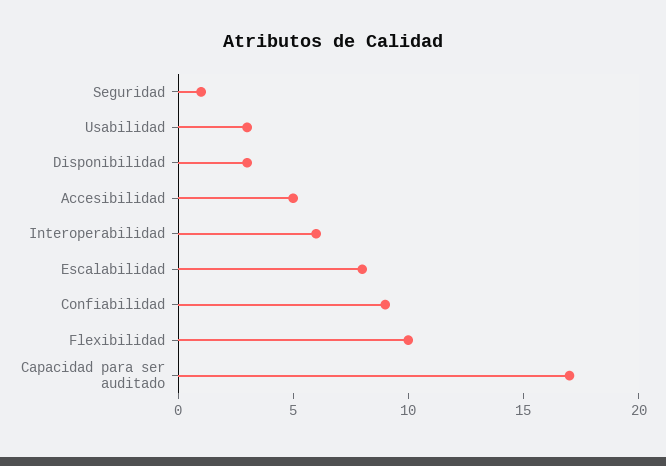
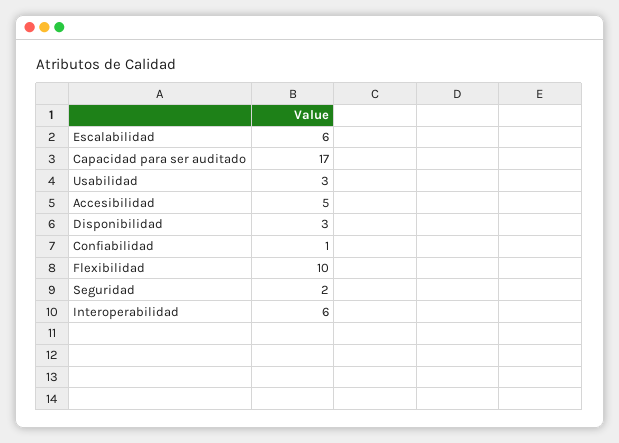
  {
-   "Seguridad": 1,
+   "Seguridad": 2,
    "Usabilidad": 3,
    "Disponibilidad": 3,
    "Accesibilidad": 5,
    "Interoperabilidad": 6,
-   "Escalabilidad": 8,
+   "Escalabilidad": 6,
-   "Confiabilidad": 9,
+   "Confiabilidad": 1,
    "Flexibilidad": 10,
    "Capacidad para ser auditado": 17
  }

